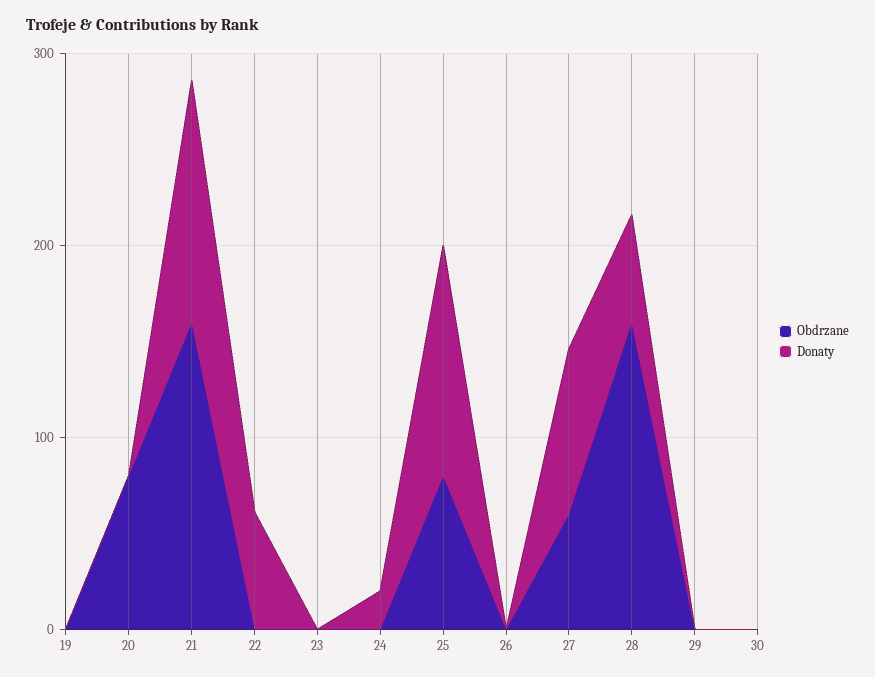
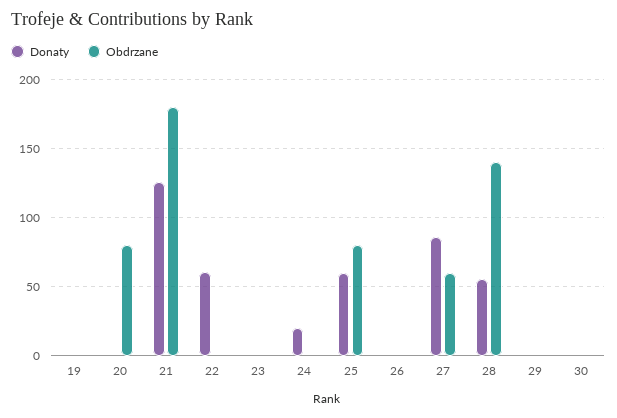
  {
    "Obdrzane": {
      "19": 0,
      "20": 80,
-     "21": 160,
+     "21": 180,
      "22": 0,
      "23": 0,
      "24": 0,
      "25": 80,
      "26": 0,
      "27": 60,
-     "28": 160,
+     "28": 140,
      "29": 0,
      "30": 0
    },
    "Donaty": {
      "19": 0,
      "20": 0,
      "21": 125,
      "22": 60,
      "23": 0,
      "24": 20,
-     "25": 120,
+     "25": 60,
      "26": 0,
      "27": 85,
      "28": 55,
      "29": 0,
      "30": 0
    }
  }

